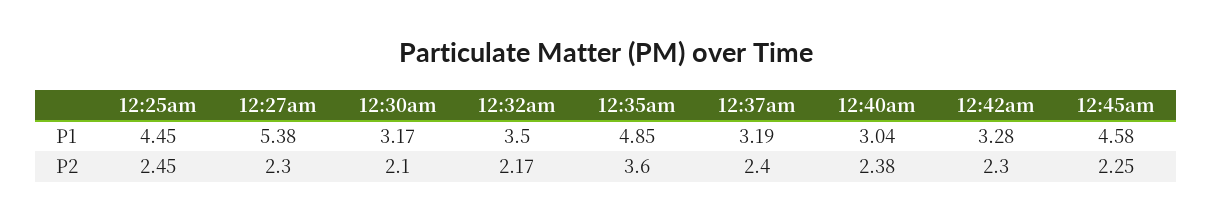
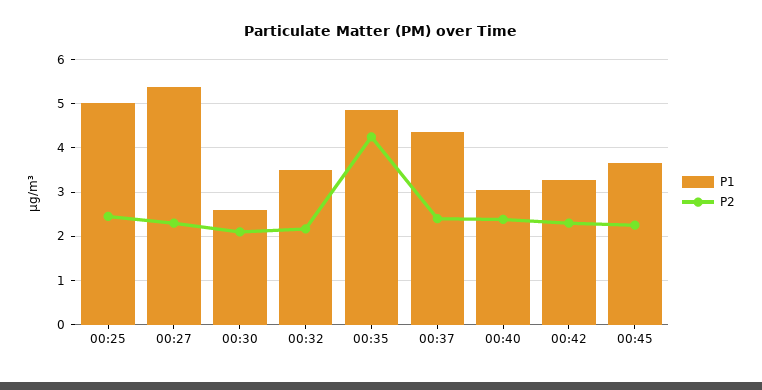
  {
    "P1": {
-     "12:25am": 4.45,
+     "12:25am": 5,
      "12:27am": 5.38,
-     "12:30am": 3.17,
+     "12:30am": 2.6,
      "12:32am": 3.5,
      "12:35am": 4.85,
-     "12:37am": 3.19,
+     "12:37am": 4.4,
      "12:40am": 3.04,
      "12:42am": 3.28,
-     "12:45am": 4.58
+     "12:45am": 3.6
    },
    "P2": {
      "12:25am": 2.45,
      "12:27am": 2.3,
      "12:30am": 2.1,
      "12:32am": 2.17,
-     "12:35am": 3.6,
+     "12:35am": 4.2,
      "12:37am": 2.4,
      "12:40am": 2.38,
      "12:42am": 2.3,
      "12:45am": 2.25
    }
  }

